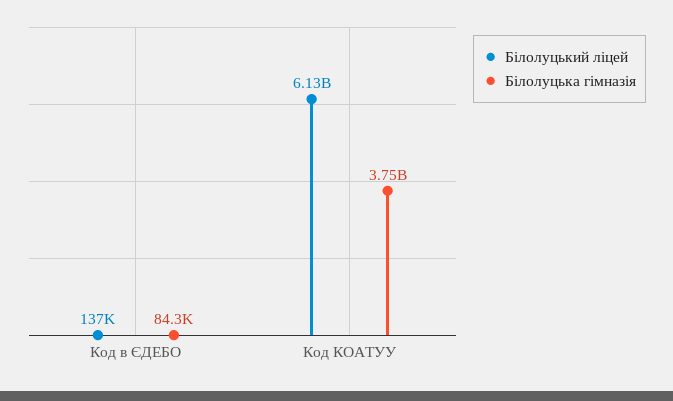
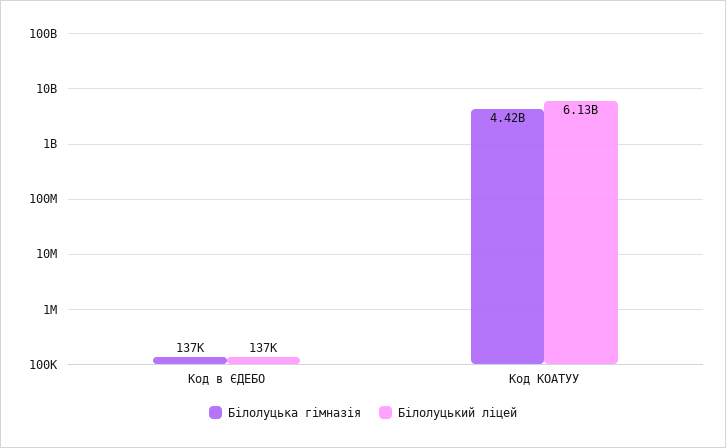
  {
    "Білолуцький ліцей": {
      "Код в ЄДЕБО": 137000,
      "Код КОАТУУ": 6130000000
    },
    "Білолуцька гімназія": {
-     "Код в ЄДЕБО": 84300,
+     "Код в ЄДЕБО": 137000,
-     "Код КОАТУУ": 3750000000
+     "Код КОАТУУ": 4420000000
    }
  }

